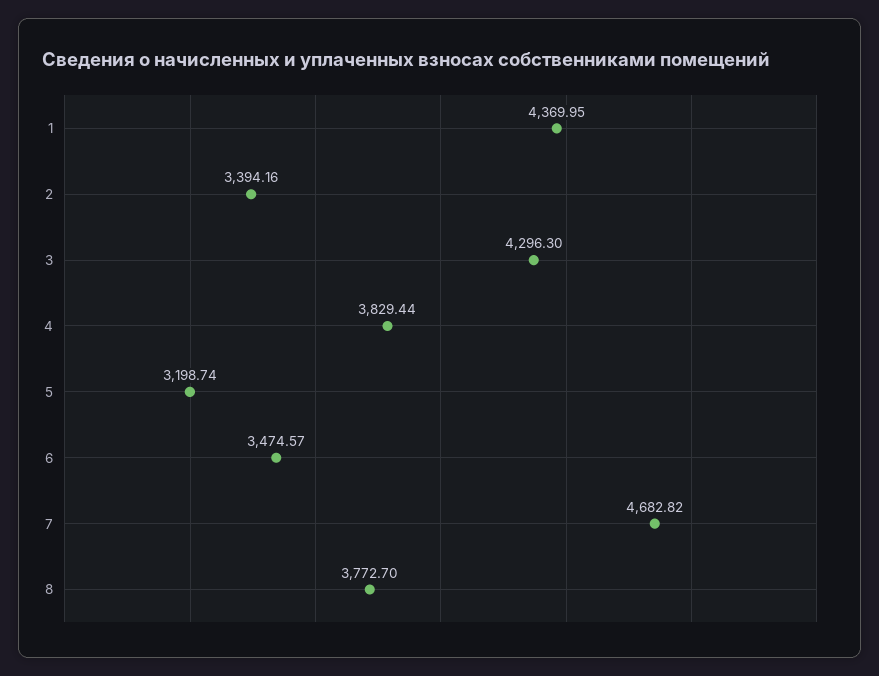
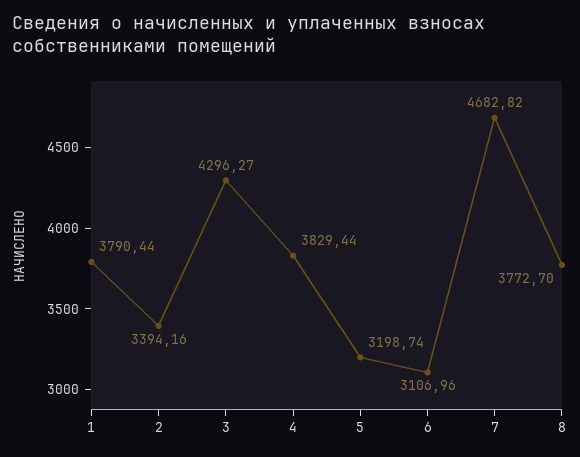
  {
-   "1": 4369.95,
+   "1": 3790.44,
    "2": 3394.16,
-   "3": 4296.3,
+   "3": 4296.27,
    "4": 3829.44,
    "5": 3198.74,
-   "6": 3474.57,
+   "6": 3106.96,
    "7": 4682.82,
    "8": 3772.7
  }

